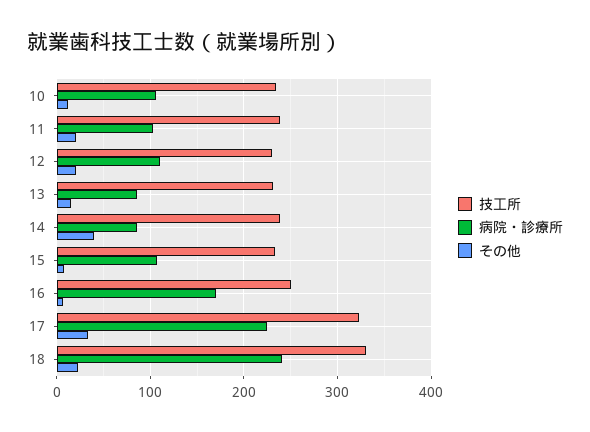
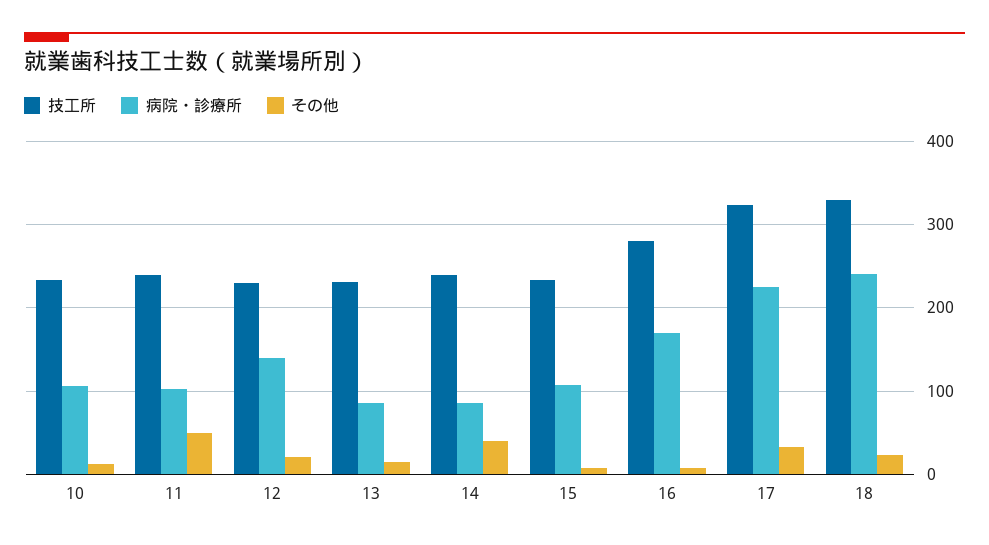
  {
    "技工所": {
      "10": 230,
      "11": 240,
      "12": 230,
      "13": 230,
      "14": 240,
      "15": 230,
-     "16": 250,
+     "16": 280,
      "17": 320,
      "18": 330
    },
    "病院・診療所": {
      "10": 110,
      "11": 100,
-     "12": 110,
+     "12": 140,
      "13": 90,
      "14": 90,
      "15": 110,
      "16": 170,
      "17": 230,
      "18": 240
    },
    "その他": {
      "10": 10,
-     "11": 20,
+     "11": 50,
      "12": 20,
      "13": 20,
      "14": 40,
      "15": 10,
      "16": 10,
      "17": 30,
      "18": 20
    }
  }

